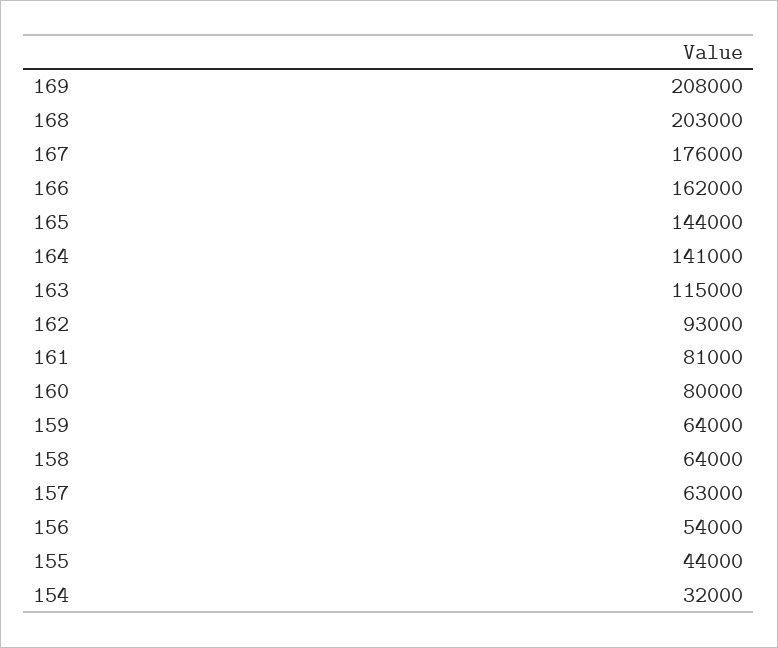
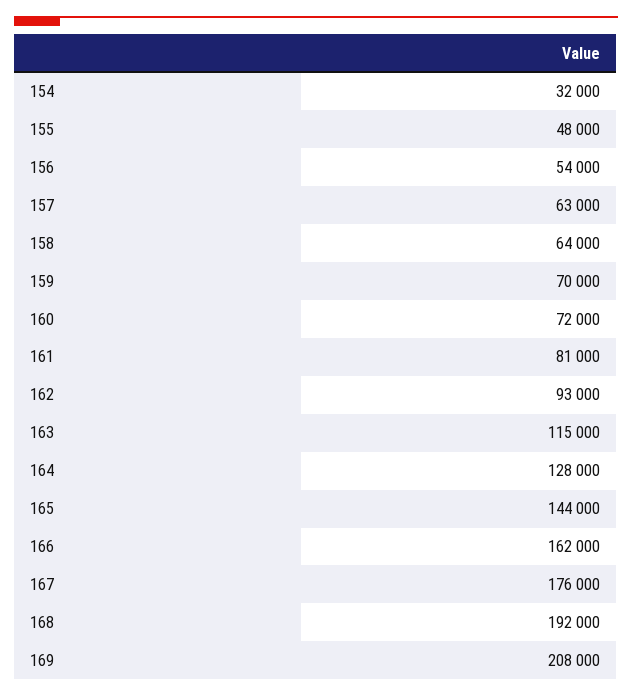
  {
    "169": 208000,
-   "168": 203000,
+   "168": 192000,
    "167": 176000,
    "166": 162000,
    "165": 144000,
-   "164": 141000,
+   "164": 128000,
    "163": 115000,
    "162": 93000,
    "161": 81000,
-   "160": 80000,
+   "160": 72000,
-   "159": 64000,
+   "159": 70000,
    "158": 64000,
    "157": 63000,
    "156": 54000,
-   "155": 44000,
+   "155": 48000,
    "154": 32000
  }

